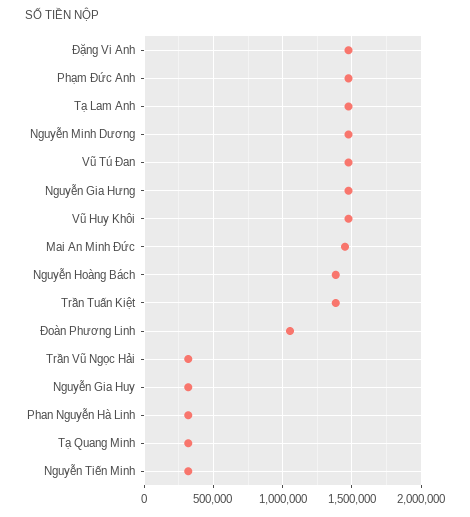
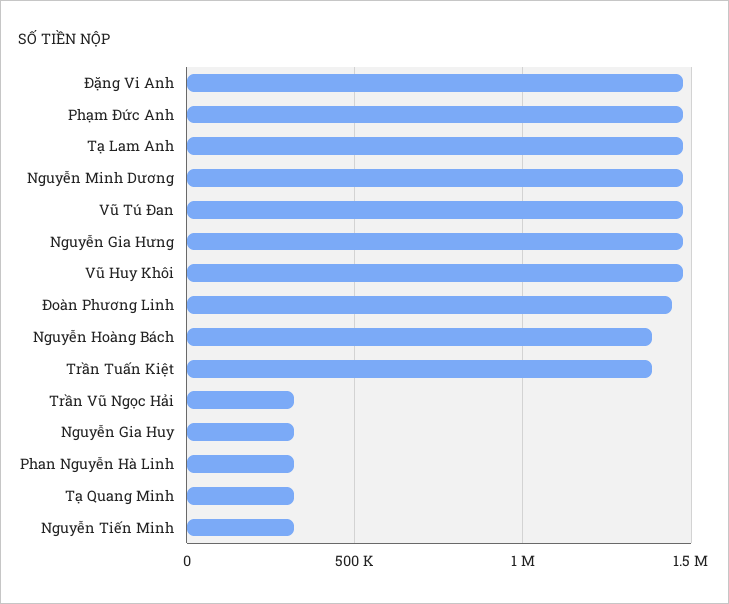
  {
    "Đặng Vi Anh": 1450000,
    "Phạm Đức Anh": 1450000,
    "Tạ Lam Anh": 1450000,
    "Nguyễn Minh Dương": 1450000,
    "Vũ Tú Đan": 1450000,
    "Nguyễn Gia Hưng": 1450000,
    "Vũ Huy Khôi": 1450000,
-   "Mai An Minh Đức": 1450000,
    "Nguyễn Hoàng Bách": 1400000,
    "Trần Tuấn Kiệt": 1400000,
-   "Đoàn Phương Linh": 1050000,
+   "Đoàn Phương Linh": 1450000,
    "Trần Vũ Ngọc Hải": 300000,
    "Nguyễn Gia Huy": 300000,
    "Phan Nguyễn Hà Linh": 300000,
    "Tạ Quang Minh": 300000,
    "Nguyễn Tiến Minh": 300000
  }

